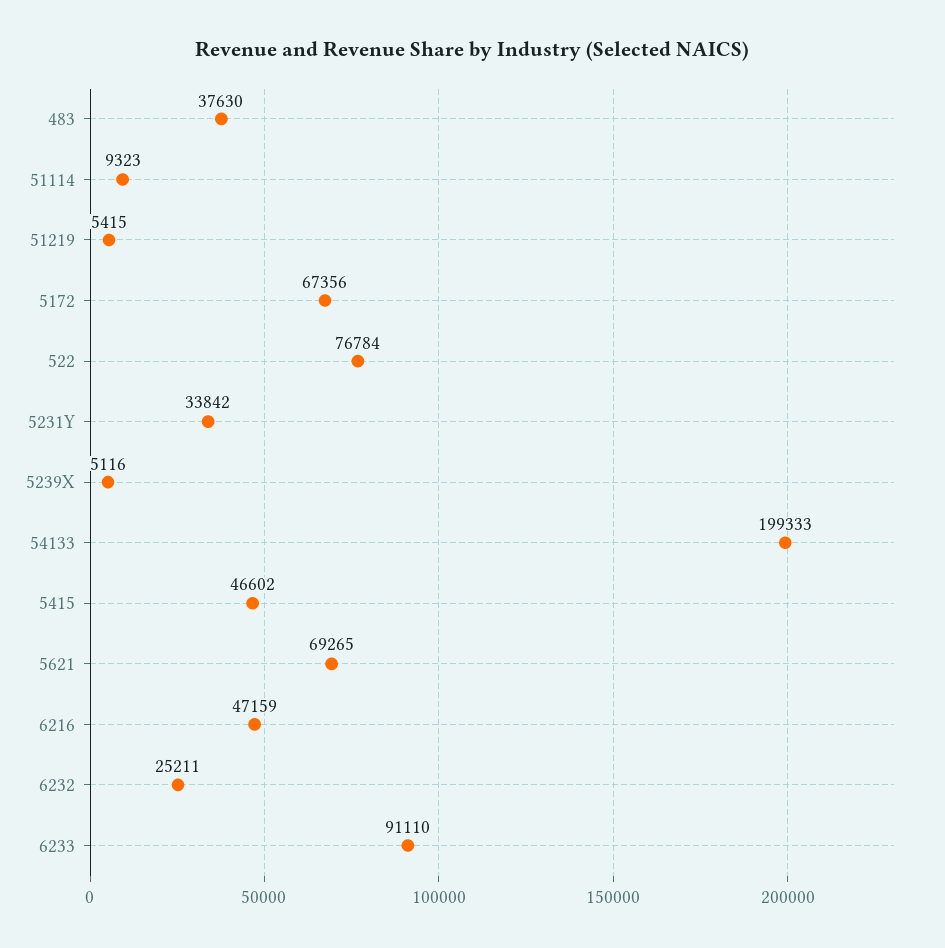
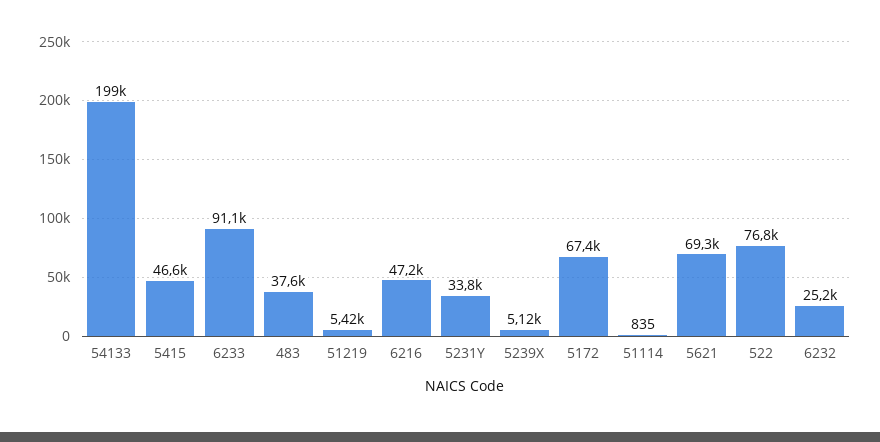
  {
    "483": 37630,
-   "51114": 9323,
+   "51114": 835,
    "51219": 5415,
    "5172": 67356,
    "522": 76784,
    "5231Y": 33842,
    "5239X": 5116,
    "54133": 199333,
    "5415": 46602,
    "5621": 69265,
    "6216": 47159,
    "6232": 25211,
    "6233": 91110
  }

